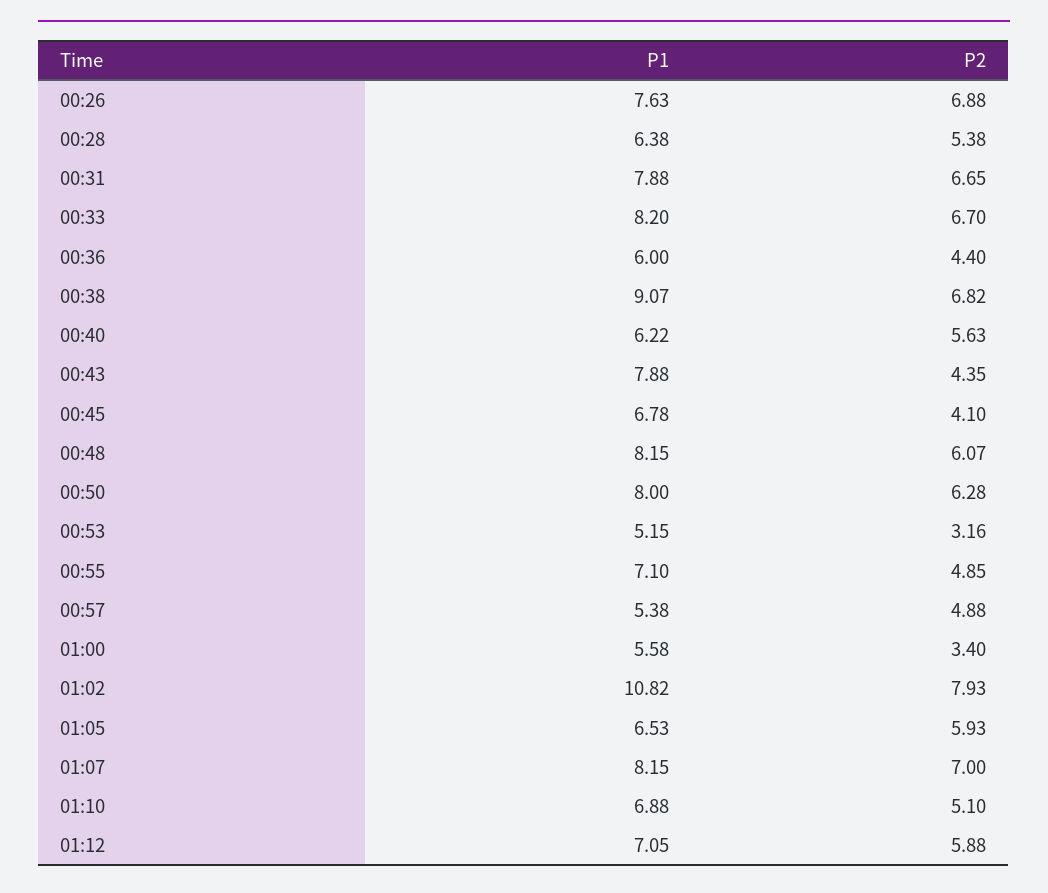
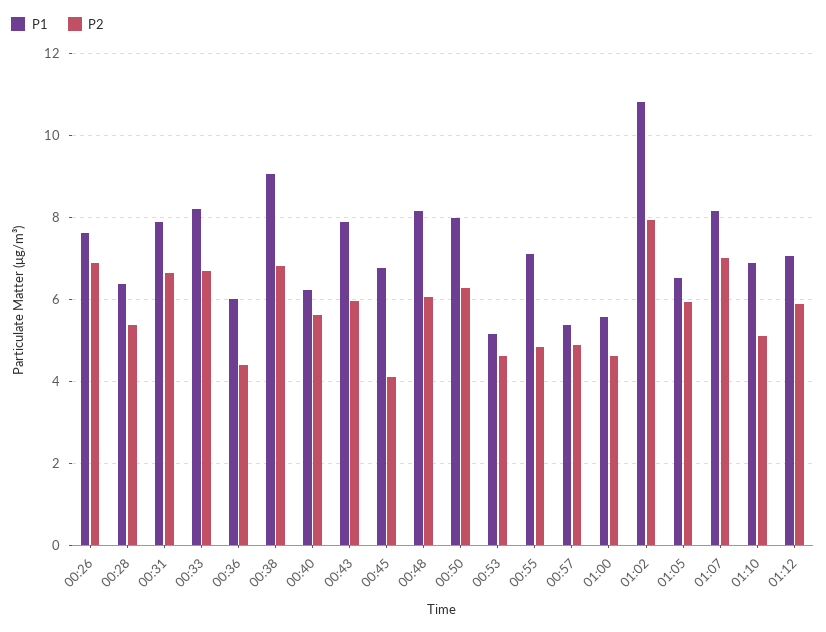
  {
    "P1": {
      "00:26": 7.63,
      "00:28": 6.38,
      "00:31": 7.88,
      "00:33": 8.2,
      "00:36": 6,
      "00:38": 9.07,
      "00:40": 6.22,
      "00:43": 7.88,
      "00:45": 6.78,
      "00:48": 8.15,
      "00:50": 8,
      "00:53": 5.15,
      "00:55": 7.1,
      "00:57": 5.38,
      "01:00": 5.58,
      "01:02": 10.82,
      "01:05": 6.53,
      "01:07": 8.15,
      "01:10": 6.88,
      "01:12": 7.05
    },
    "P2": {
      "00:26": 6.88,
      "00:28": 5.38,
      "00:31": 6.65,
      "00:33": 6.7,
      "00:36": 4.4,
      "00:38": 6.82,
      "00:40": 5.63,
-     "00:43": 4.35,
+     "00:43": 6,
      "00:45": 4.1,
      "00:48": 6.07,
      "00:50": 6.28,
-     "00:53": 3.16,
+     "00:53": 4.6,
      "00:55": 4.85,
      "00:57": 4.88,
-     "01:00": 3.4,
+     "01:00": 4.6,
      "01:02": 7.93,
      "01:05": 5.93,
      "01:07": 7,
      "01:10": 5.1,
      "01:12": 5.88
    }
  }

